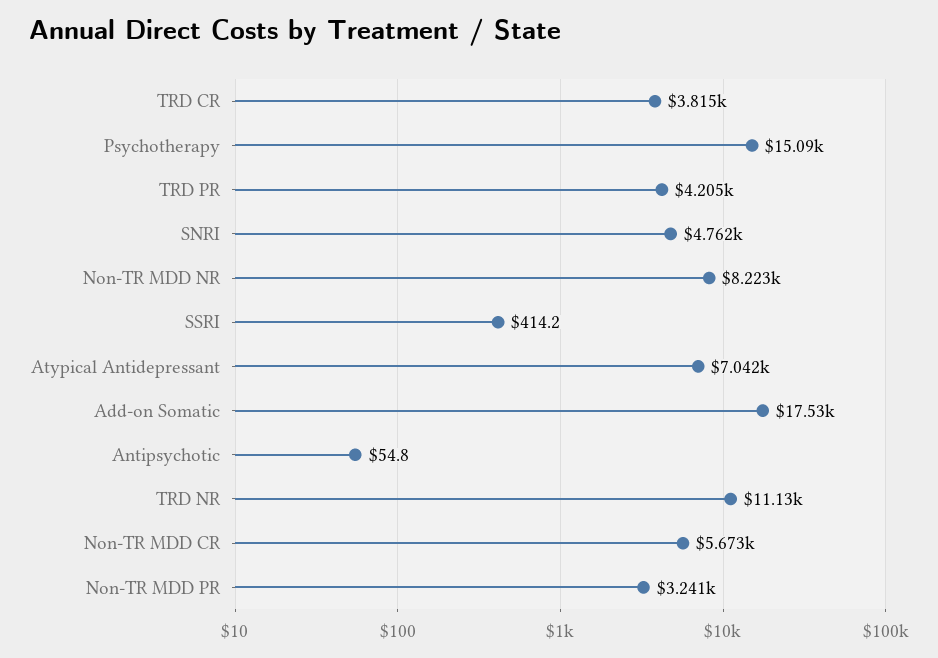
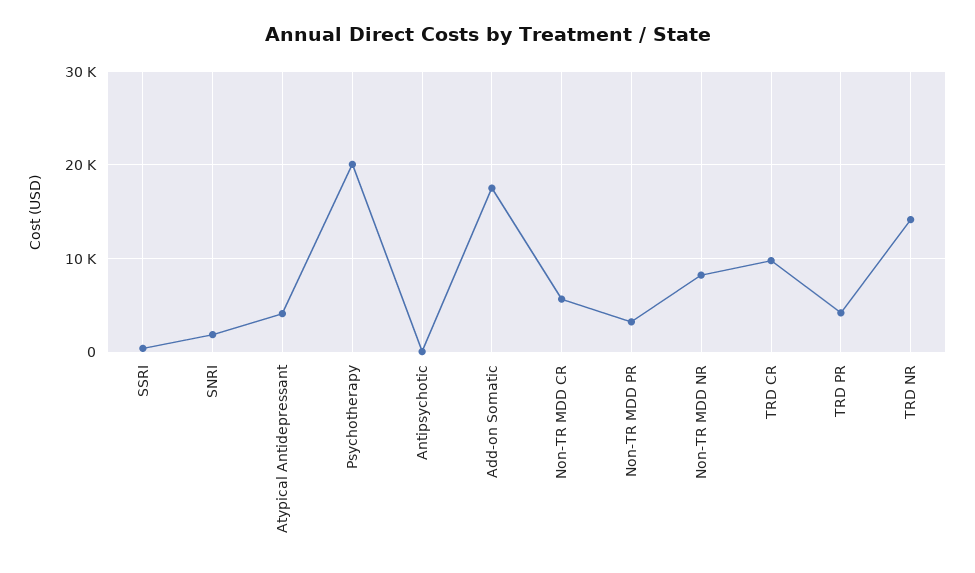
  {
-   "TRD CR": 3815,
+   "TRD CR": 10000,
-   "Psychotherapy": 15090,
+   "Psychotherapy": 20000,
    "TRD PR": 4205,
-   "SNRI": 4762,
+   "SNRI": 2000,
    "Non-TR MDD NR": 8223,
    "SSRI": 414.2,
-   "Atypical Antidepressant": 7042,
+   "Atypical Antidepressant": 4000,
    "Add-on Somatic": 17530,
    "Antipsychotic": 54.8,
-   "TRD NR": 11130,
+   "TRD NR": 14000,
    "Non-TR MDD CR": 5673,
    "Non-TR MDD PR": 3241
  }

